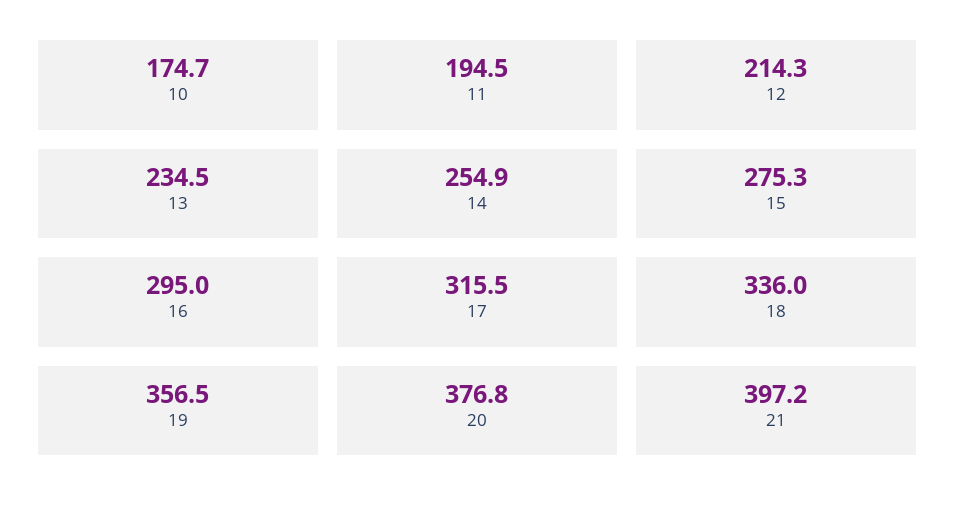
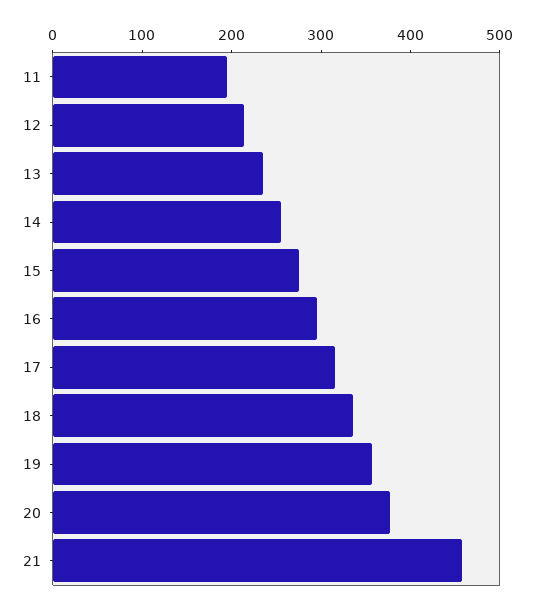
  {
-   "10": 174.7,
    "11": 194.5,
    "12": 214.3,
    "13": 234.5,
    "14": 254.9,
    "15": 275.3,
    "16": 295,
    "17": 315.5,
    "18": 336,
    "19": 356.5,
    "20": 376.8,
-   "21": 397.2
+   "21": 460
  }

